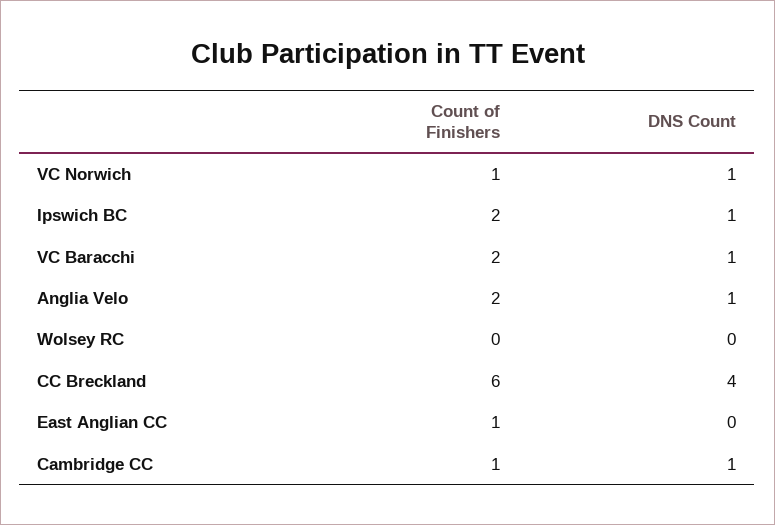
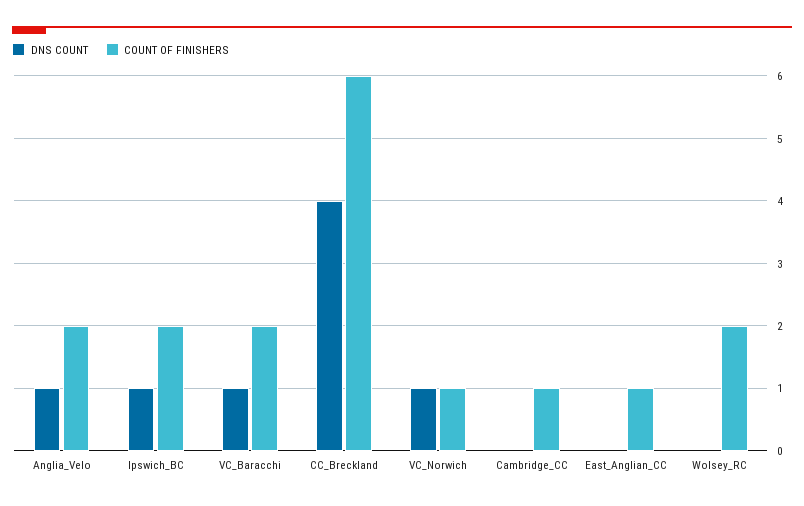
  {
    "Count of Finishers": {
      "VC Norwich": 1,
      "Ipswich BC": 2,
      "VC Baracchi": 2,
      "Anglia Velo": 2,
-     "Wolsey RC": 0,
+     "Wolsey RC": 2,
      "CC Breckland": 6,
      "East Anglian CC": 1,
      "Cambridge CC": 1
    },
    "DNS Count": {
      "VC Norwich": 1,
      "Ipswich BC": 1,
      "VC Baracchi": 1,
      "Anglia Velo": 1,
      "Wolsey RC": 0,
      "CC Breckland": 4,
      "East Anglian CC": 0,
-     "Cambridge CC": 1
+     "Cambridge CC": 0
    }
  }

